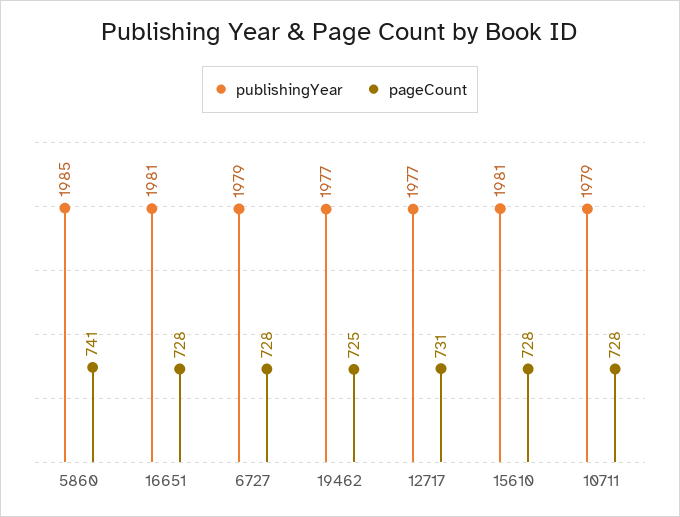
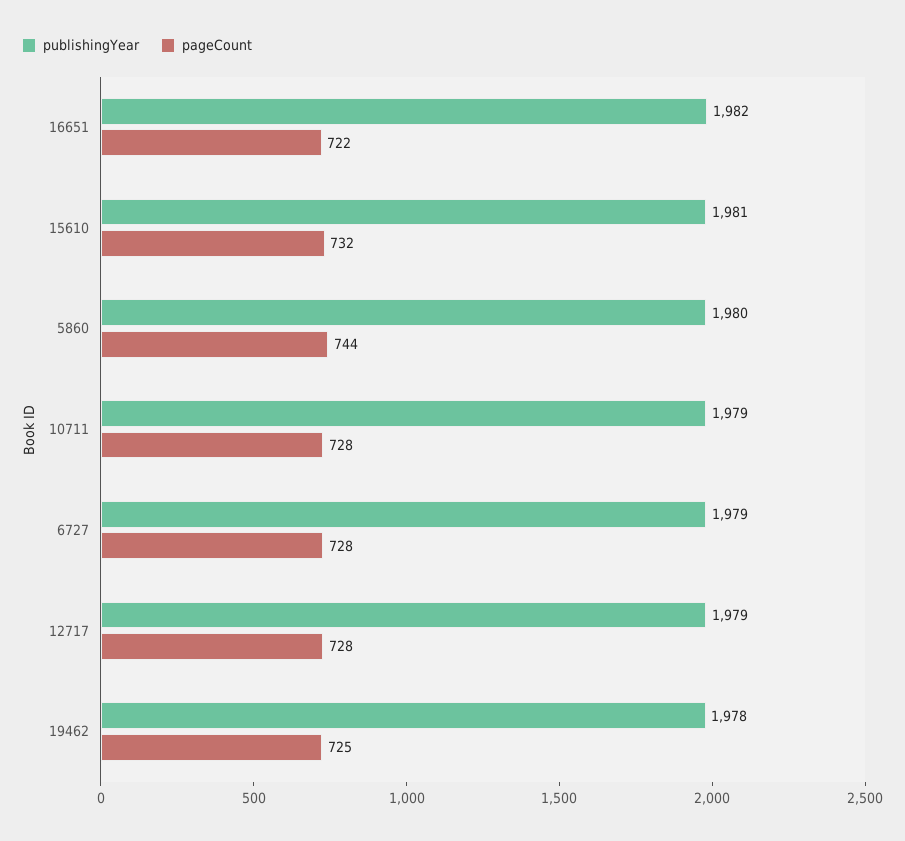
  {
    "publishingYear": {
-     "5860": 1985,
+     "5860": 1980,
-     "16651": 1981,
+     "16651": 1982,
      "6727": 1979,
-     "19462": 1977,
+     "19462": 1978,
-     "12717": 1977,
+     "12717": 1979,
      "15610": 1981,
      "10711": 1979
    },
    "pageCount": {
-     "5860": 741,
+     "5860": 744,
-     "16651": 728,
+     "16651": 722,
      "6727": 728,
      "19462": 725,
-     "12717": 731,
+     "12717": 728,
-     "15610": 728,
+     "15610": 732,
      "10711": 728
    }
  }

